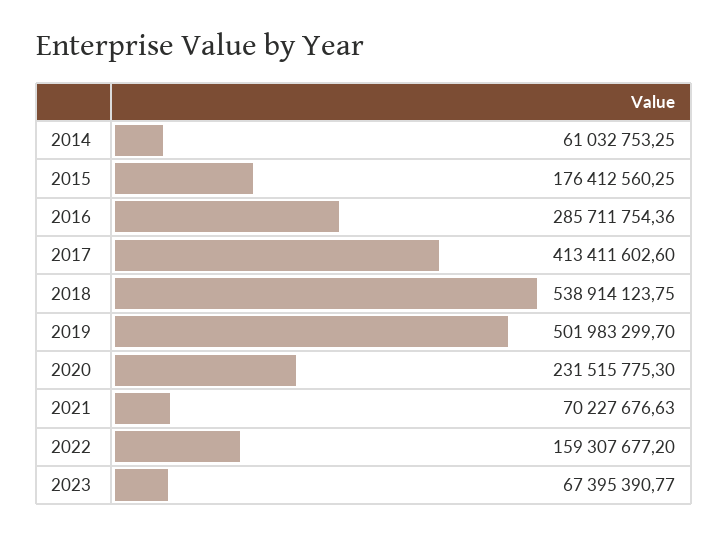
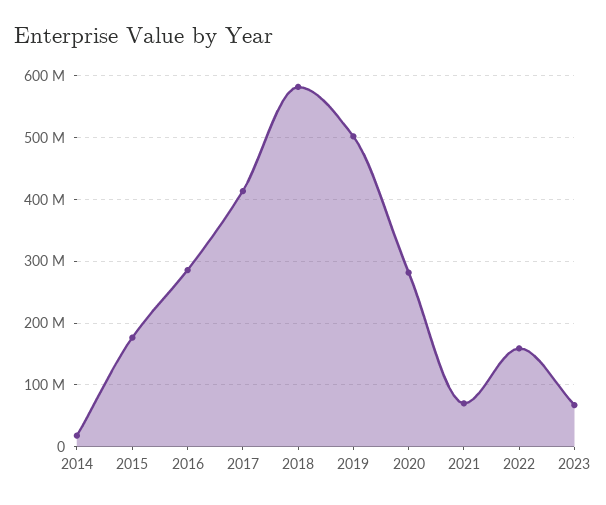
  {
-   "2014": 61032753.25,
+   "2014": 20000000,
    "2015": 176412560.25,
    "2016": 285711754.36,
    "2017": 413411602.6,
-   "2018": 538914123.75,
+   "2018": 580000000,
    "2019": 501983299.7,
-   "2020": 231515775.3,
+   "2020": 280000000,
    "2021": 70227676.63,
    "2022": 159307677.2,
    "2023": 67395390.77
  }

